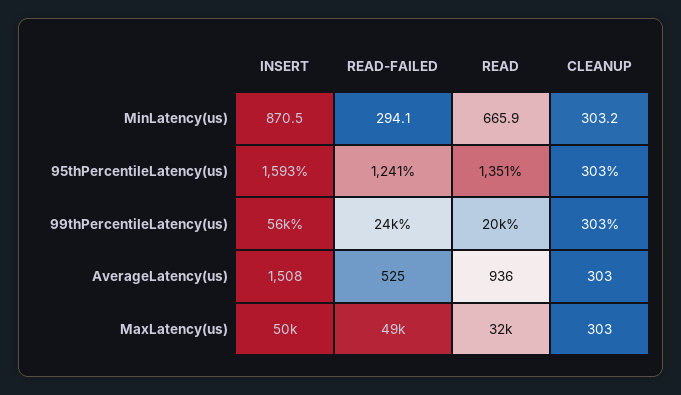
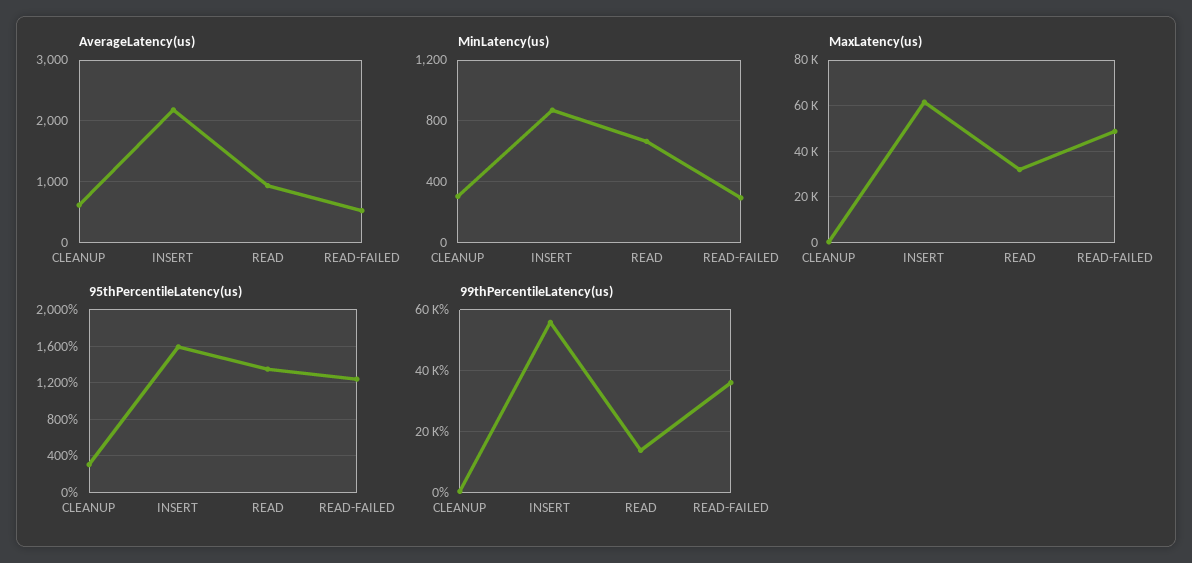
  {
    "MinLatency(us)": {
      "INSERT": 870.5,
      "READ-FAILED": 294.1,
      "READ": 665.9,
      "CLEANUP": 303.2
    },
    "95thPercentileLatency(us)": {
      "INSERT": 1593,
      "READ-FAILED": 1241,
      "READ": 1351,
      "CLEANUP": 303
    },
    "99thPercentileLatency(us)": {
      "INSERT": 56000,
-     "READ-FAILED": 24000,
+     "READ-FAILED": 36000,
-     "READ": 20000,
+     "READ": 14000,
      "CLEANUP": 303
    },
    "AverageLatency(us)": {
-     "INSERT": 1508,
+     "INSERT": 2200,
      "READ-FAILED": 525,
      "READ": 936,
-     "CLEANUP": 303
+     "CLEANUP": 600
    },
    "MaxLatency(us)": {
-     "INSERT": 50000,
+     "INSERT": 60000,
      "READ-FAILED": 49000,
      "READ": 32000,
      "CLEANUP": 303
    }
  }

